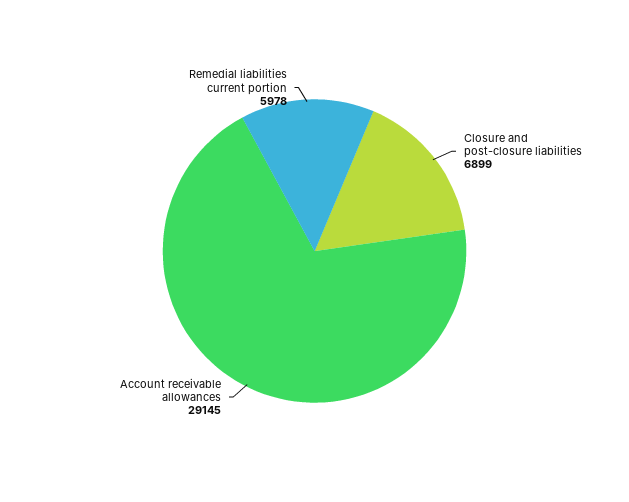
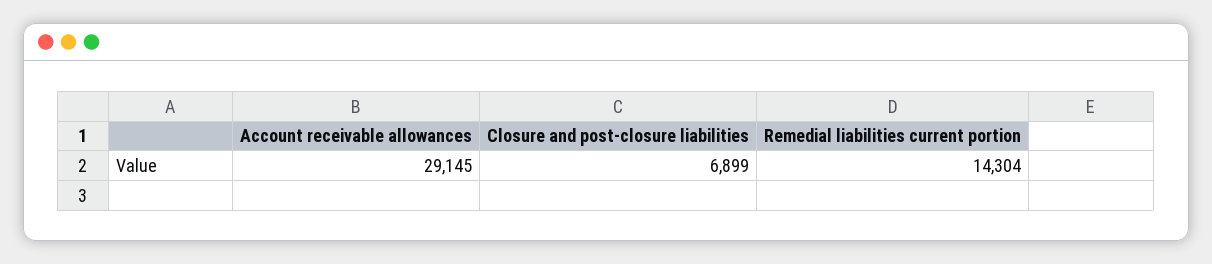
  {
    "Closure and post-closure liabilities": 6899,
    "Account receivable allowances": 29145,
-   "Remedial liabilities current portion": 5978
+   "Remedial liabilities current portion": 14304
  }

